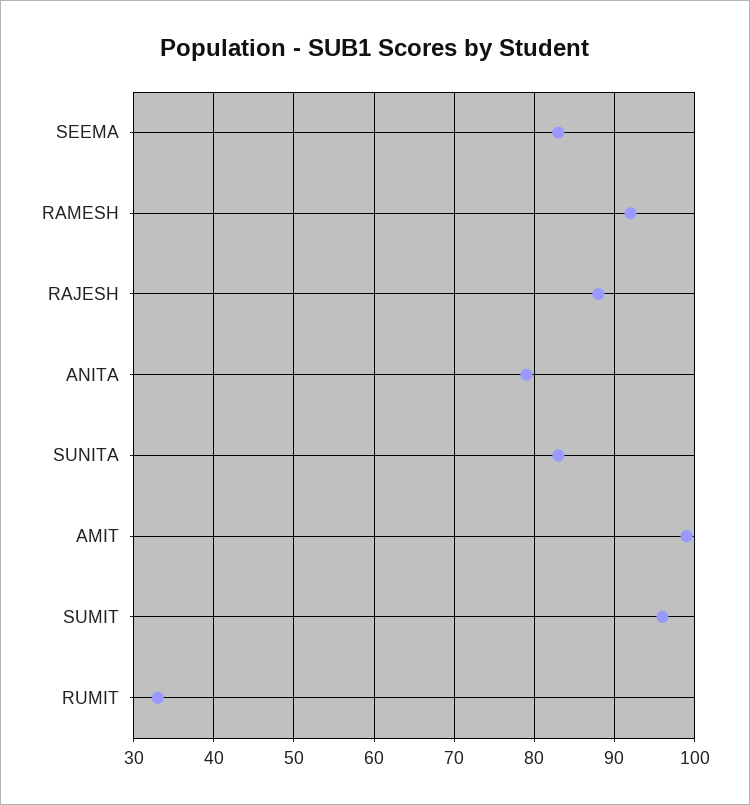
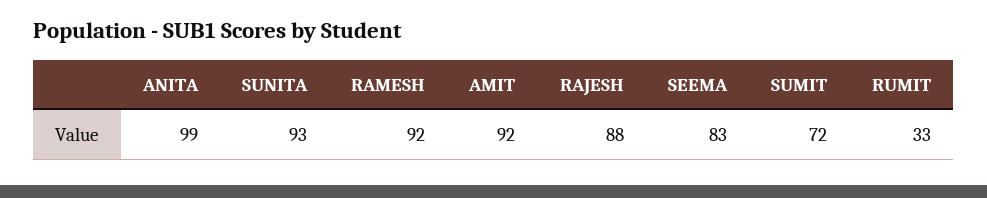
  {
    "SEEMA": 83,
    "RAMESH": 92,
    "RAJESH": 88,
-   "ANITA": 79,
+   "ANITA": 99,
-   "SUNITA": 83,
+   "SUNITA": 93,
-   "AMIT": 99,
+   "AMIT": 92,
-   "SUMIT": 96,
+   "SUMIT": 72,
    "RUMIT": 33
  }

